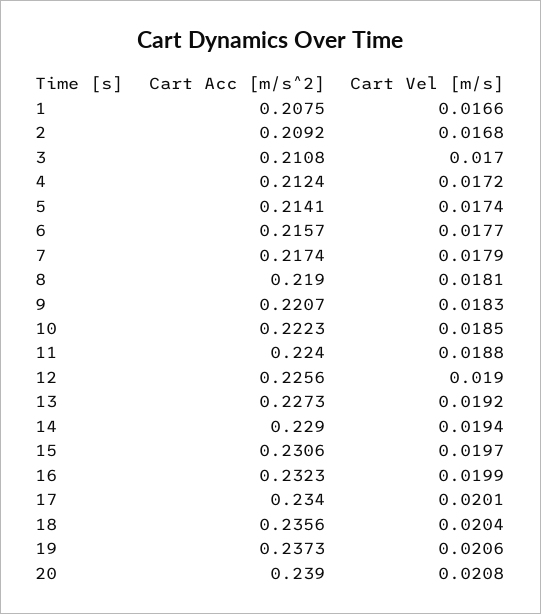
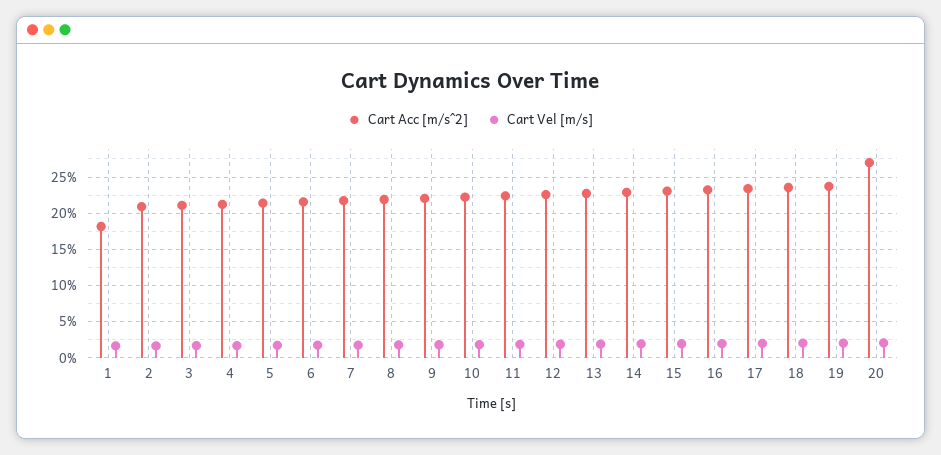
  {
    "Cart Acc [m/s^2]": {
-     "1": 0.2075,
+     "1": 0.18,
      "2": 0.2092,
      "3": 0.2108,
      "4": 0.2124,
      "5": 0.2141,
      "6": 0.2157,
      "7": 0.2174,
      "8": 0.219,
      "9": 0.2207,
      "10": 0.2223,
      "11": 0.224,
      "12": 0.2256,
      "13": 0.2273,
      "14": 0.229,
      "15": 0.2306,
      "16": 0.2323,
      "17": 0.234,
      "18": 0.2356,
      "19": 0.2373,
-     "20": 0.239
+     "20": 0.27
    },
    "Cart Vel [m/s]": {
      "1": 0.0166,
      "2": 0.0168,
      "3": 0.017,
      "4": 0.0172,
      "5": 0.0174,
      "6": 0.0177,
      "7": 0.0179,
      "8": 0.0181,
      "9": 0.0183,
      "10": 0.0185,
      "11": 0.0188,
      "12": 0.019,
      "13": 0.0192,
      "14": 0.0194,
      "15": 0.0197,
      "16": 0.0199,
      "17": 0.0201,
      "18": 0.0204,
      "19": 0.0206,
      "20": 0.0208
    }
  }

